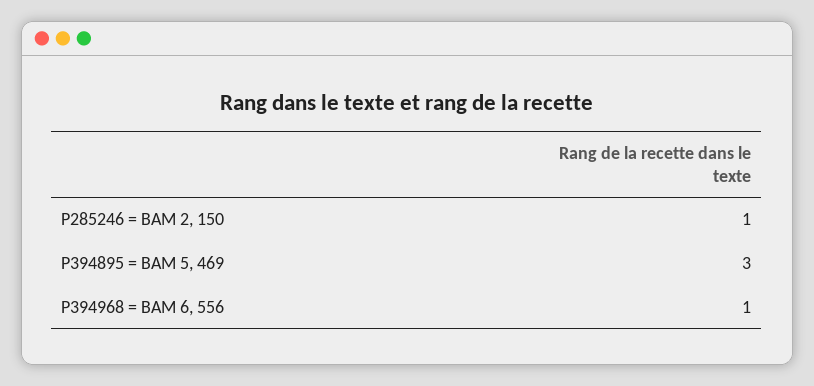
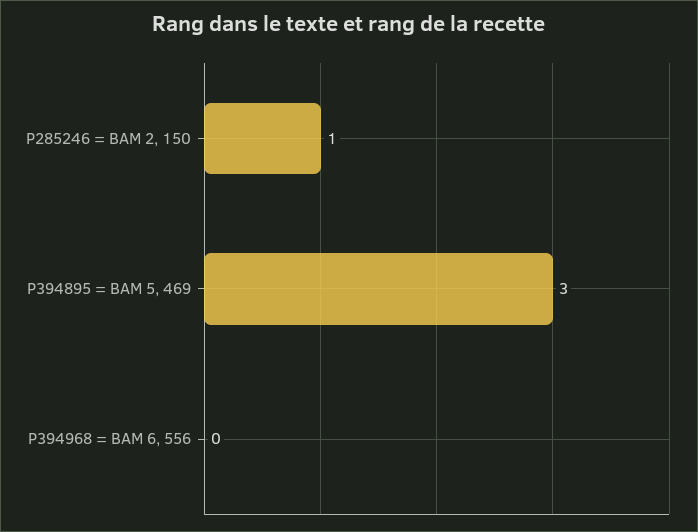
  {
    "P285246 = BAM 2, 150": 1,
    "P394895 = BAM 5, 469": 3,
-   "P394968 = BAM 6, 556": 1
+   "P394968 = BAM 6, 556": 0
  }

